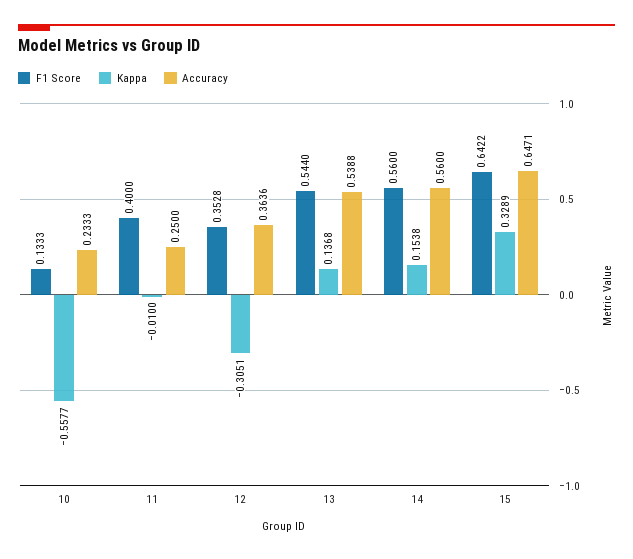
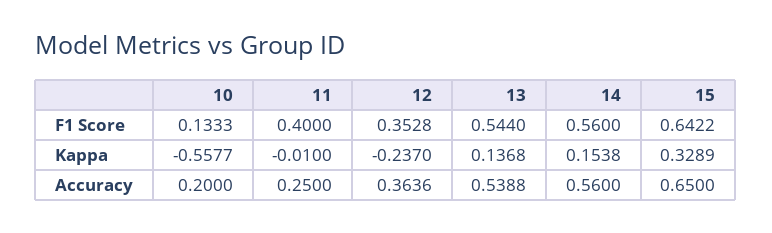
  {
    "F1 Score": {
      "10": 0.1333,
      "11": 0.4,
      "12": 0.3528,
      "13": 0.544,
      "14": 0.56,
      "15": 0.6422
    },
    "Kappa": {
      "10": -0.5577,
      "11": -0.01,
-     "12": -0.3051,
+     "12": -0.237,
      "13": 0.1368,
      "14": 0.1538,
      "15": 0.3289
    },
    "Accuracy": {
-     "10": 0.2333,
+     "10": 0.2,
      "11": 0.25,
      "12": 0.3636,
      "13": 0.5388,
      "14": 0.56,
-     "15": 0.6471
+     "15": 0.65
    }
  }

